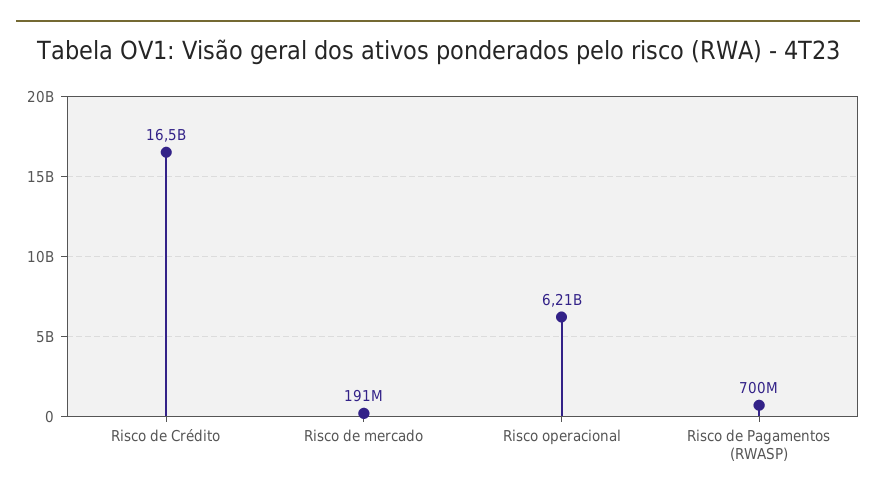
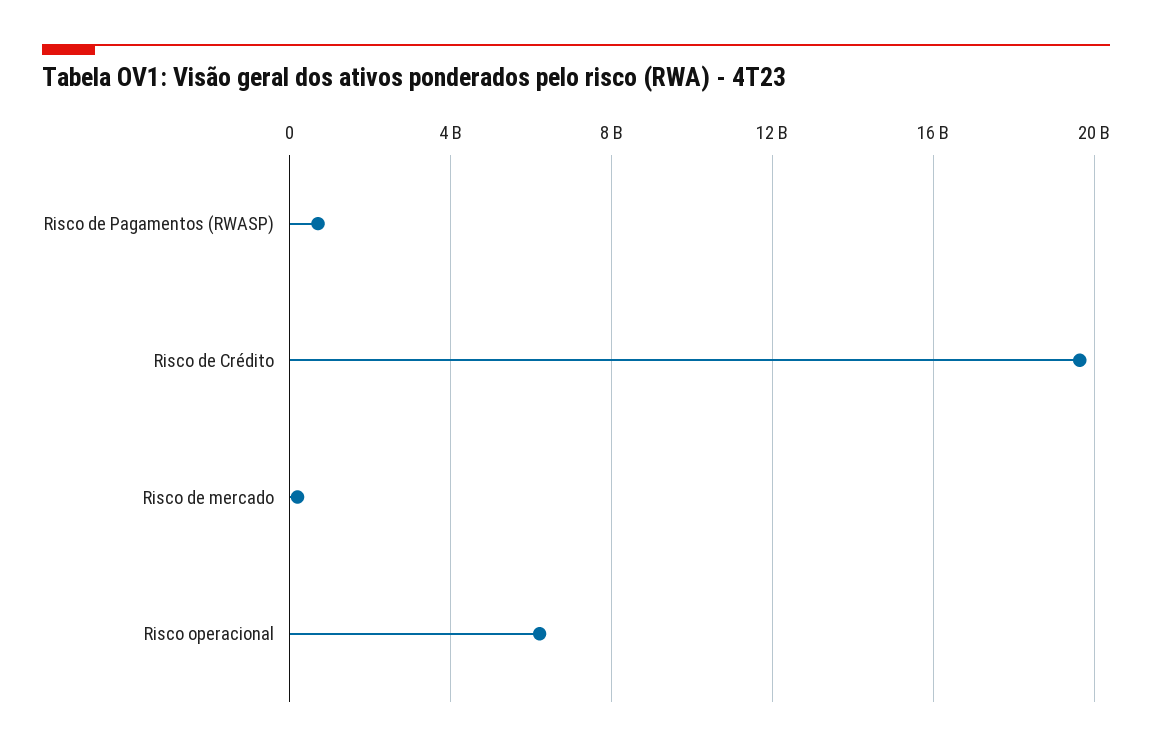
  {
-   "Risco de Crédito": 16500000000,
+   "Risco de Crédito": 19500000000,
    "Risco de mercado": 191000000,
    "Risco operacional": 6210000000,
    "Risco de Pagamentos (RWASP)": 700000000
  }

